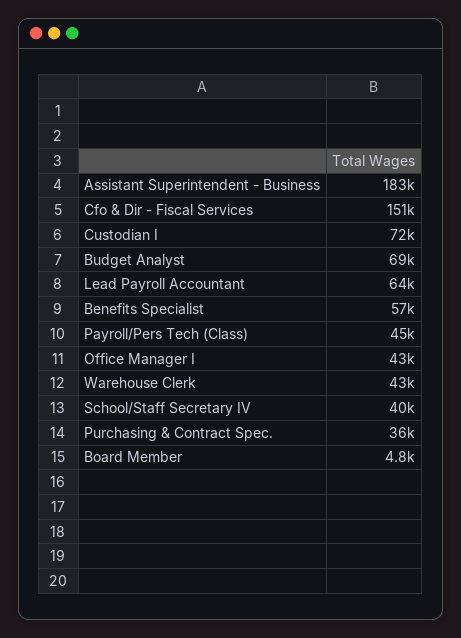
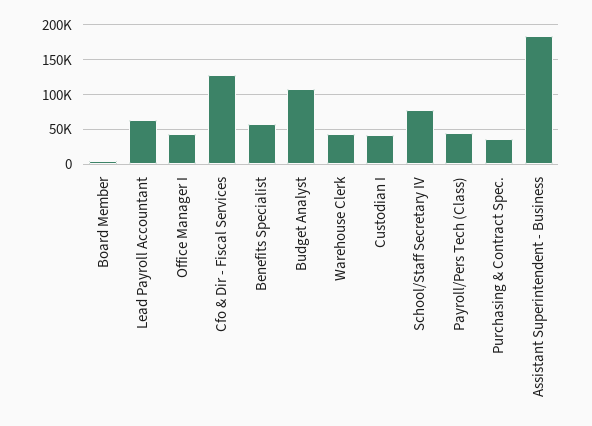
  {
    "Assistant Superintendent - Business": 183000,
-   "Cfo & Dir - Fiscal Services": 151000,
+   "Cfo & Dir - Fiscal Services": 130000,
-   "Custodian I": 72000,
+   "Custodian I": 40000,
-   "Budget Analyst": 69000,
+   "Budget Analyst": 110000,
    "Lead Payroll Accountant": 64000,
    "Benefits Specialist": 57000,
    "Payroll/Pers Tech (Class)": 45000,
    "Office Manager I": 43000,
    "Warehouse Clerk": 43000,
-   "School/Staff Secretary IV": 40000,
+   "School/Staff Secretary IV": 80000,
    "Purchasing & Contract Spec.": 36000,
    "Board Member": 4800
  }

